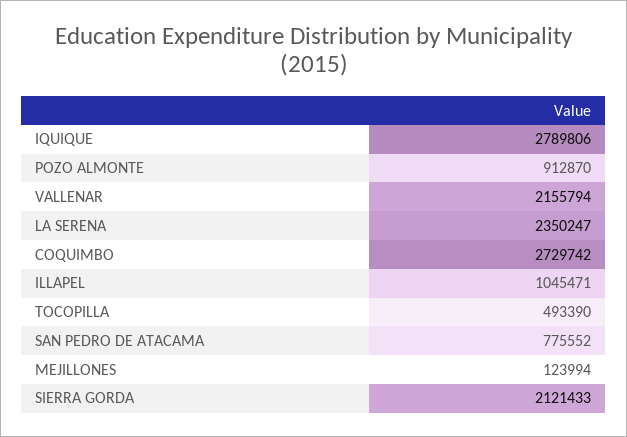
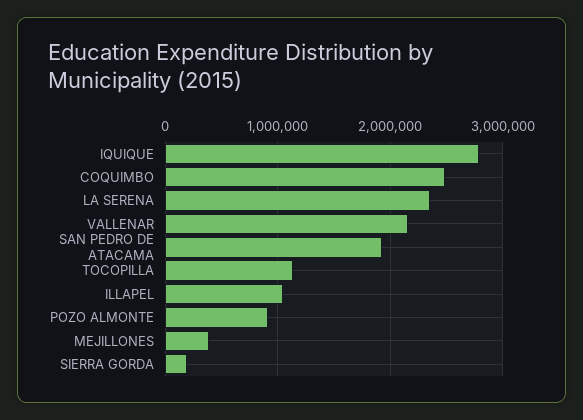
  {
    "IQUIQUE": 2789806,
    "POZO ALMONTE": 912870,
    "VALLENAR": 2155794,
    "LA SERENA": 2350247,
-   "COQUIMBO": 2729742,
+   "COQUIMBO": 2500000,
    "ILLAPEL": 1045471,
-   "TOCOPILLA": 493390,
+   "TOCOPILLA": 1100000,
-   "SAN PEDRO DE ATACAMA": 775552,
+   "SAN PEDRO DE ATACAMA": 1900000,
-   "MEJILLONES": 123994,
+   "MEJILLONES": 400000,
-   "SIERRA GORDA": 2121433
+   "SIERRA GORDA": 200000
  }

